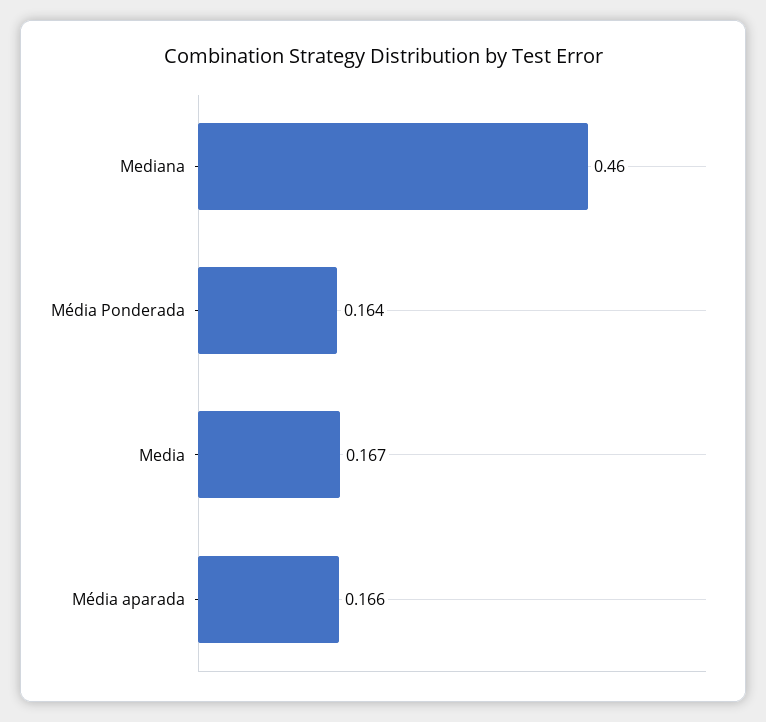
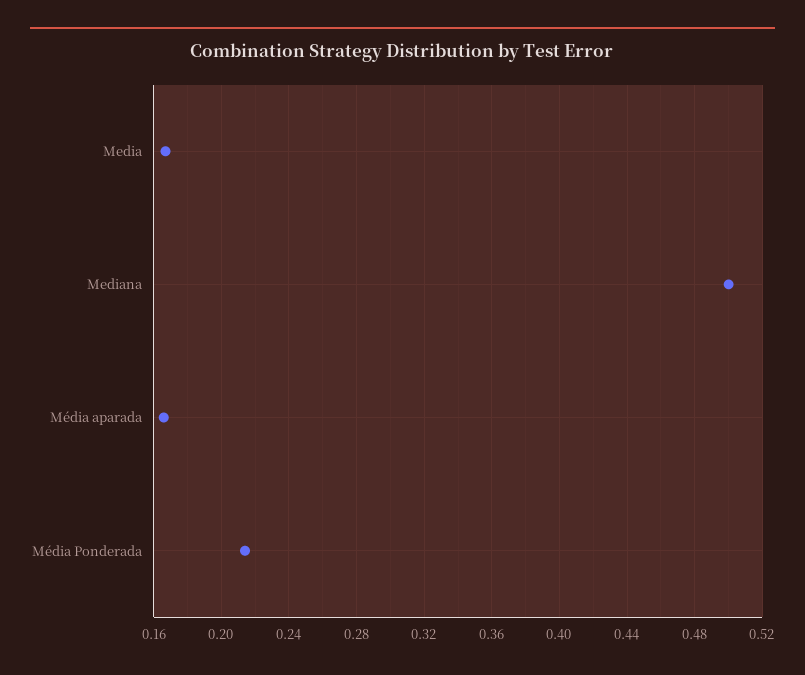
  {
-   "Mediana": 0.46,
+   "Mediana": 0.5,
-   "Média Ponderada": 0.164,
+   "Média Ponderada": 0.215,
    "Media": 0.167,
    "Média aparada": 0.166
  }

